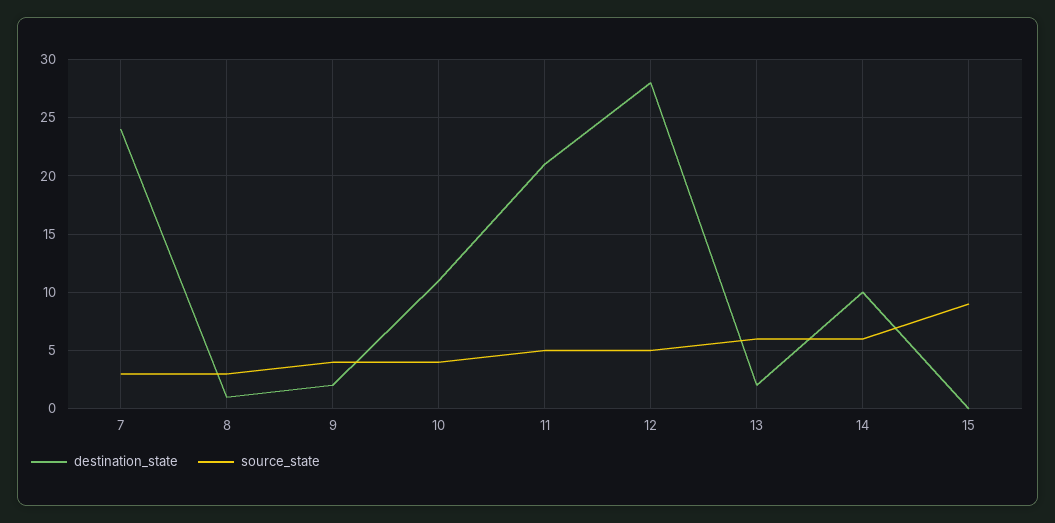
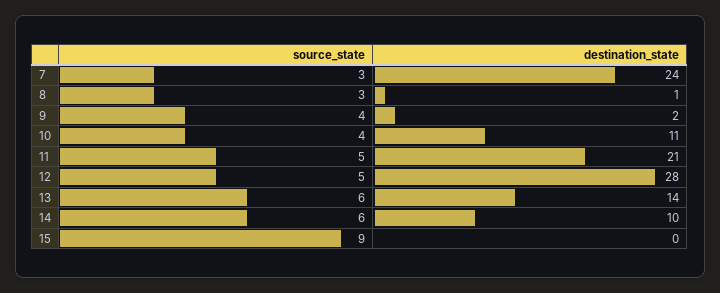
  {
    "destination_state": {
      "7": 24,
      "8": 1,
      "9": 2,
      "10": 11,
      "11": 21,
      "12": 28,
-     "13": 2,
+     "13": 14,
      "14": 10,
      "15": 0
    },
    "source_state": {
      "7": 3,
      "8": 3,
      "9": 4,
      "10": 4,
      "11": 5,
      "12": 5,
      "13": 6,
      "14": 6,
      "15": 9
    }
  }

